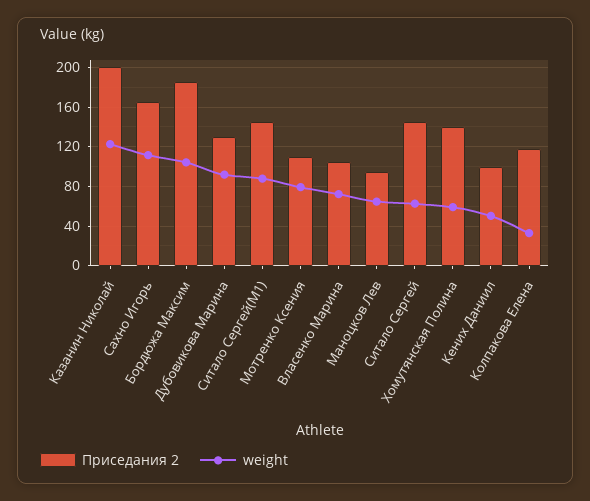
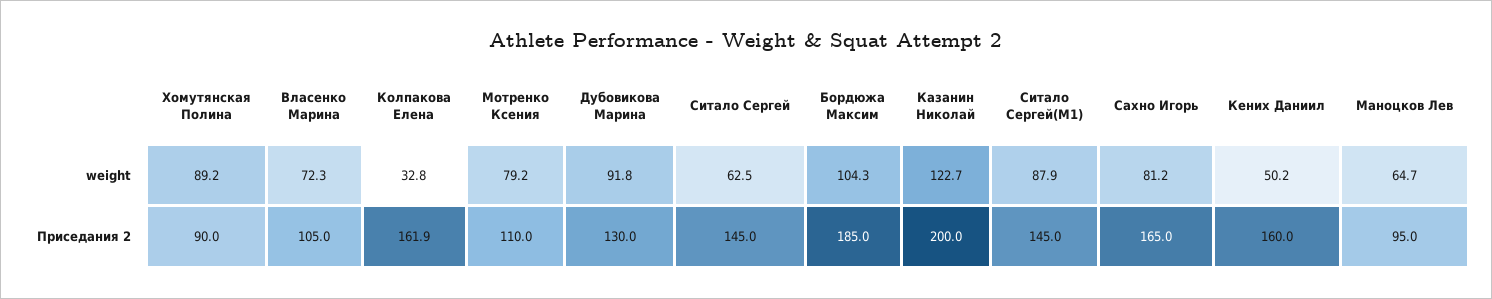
  {
    "Приседания 2": {
      "Казанин Николай": 200,
      "Сахно Игорь": 165,
      "Бордюжа Максим": 185,
      "Дубовикова Марина": 130,
      "Ситало Сергей(M1)": 145,
      "Мотренко Ксения": 110,
      "Власенко Марина": 105,
      "Маноцков Лев": 95,
      "Ситало Сергей": 145,
-     "Хомутянская Полина": 140,
+     "Хомутянская Полина": 90,
-     "Кених Даниил": 100,
+     "Кених Даниил": 160,
-     "Колпакова Елена": 120
+     "Колпакова Елена": 161.9
    },
    "weight": {
      "Казанин Николай": 122.7,
-     "Сахно Игорь": 110,
+     "Сахно Игорь": 81.2,
      "Бордюжа Максим": 104.3,
      "Дубовикова Марина": 91.8,
      "Ситало Сергей(M1)": 87.9,
      "Мотренко Ксения": 79.2,
      "Власенко Марина": 72.3,
      "Маноцков Лев": 64.7,
      "Ситало Сергей": 62.5,
-     "Хомутянская Полина": 60,
+     "Хомутянская Полина": 89.2,
      "Кених Даниил": 50.2,
      "Колпакова Елена": 32.8
    }
  }

